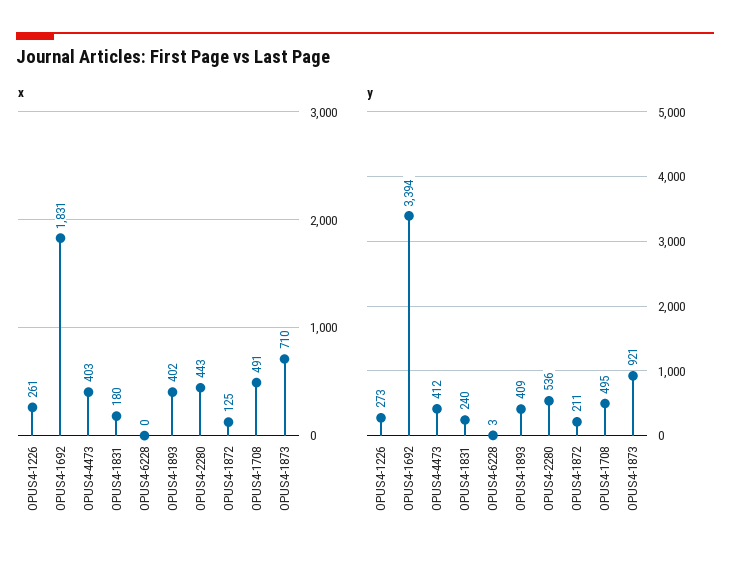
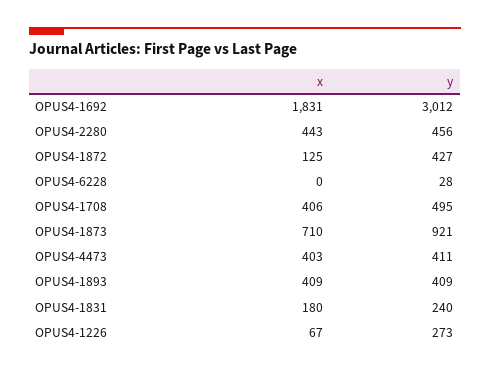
  {
    "x": {
-     "OPUS4-1226": 261,
+     "OPUS4-1226": 67,
      "OPUS4-1692": 1831,
      "OPUS4-4473": 403,
      "OPUS4-1831": 180,
      "OPUS4-6228": 0,
-     "OPUS4-1893": 402,
+     "OPUS4-1893": 409,
      "OPUS4-2280": 443,
      "OPUS4-1872": 125,
-     "OPUS4-1708": 491,
+     "OPUS4-1708": 406,
      "OPUS4-1873": 710
    },
    "y": {
      "OPUS4-1226": 273,
-     "OPUS4-1692": 3394,
+     "OPUS4-1692": 3012,
-     "OPUS4-4473": 412,
+     "OPUS4-4473": 411,
      "OPUS4-1831": 240,
-     "OPUS4-6228": 3,
+     "OPUS4-6228": 28,
      "OPUS4-1893": 409,
-     "OPUS4-2280": 536,
+     "OPUS4-2280": 456,
-     "OPUS4-1872": 211,
+     "OPUS4-1872": 427,
      "OPUS4-1708": 495,
      "OPUS4-1873": 921
    }
  }

